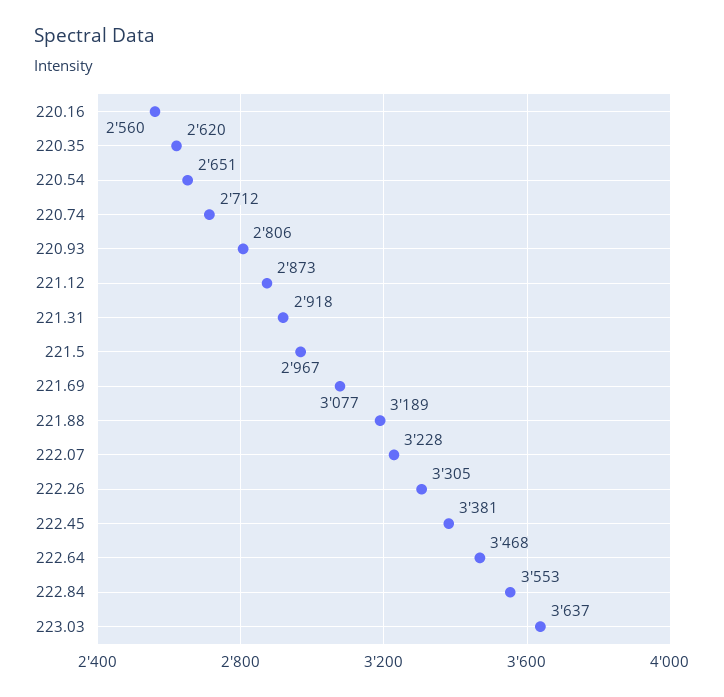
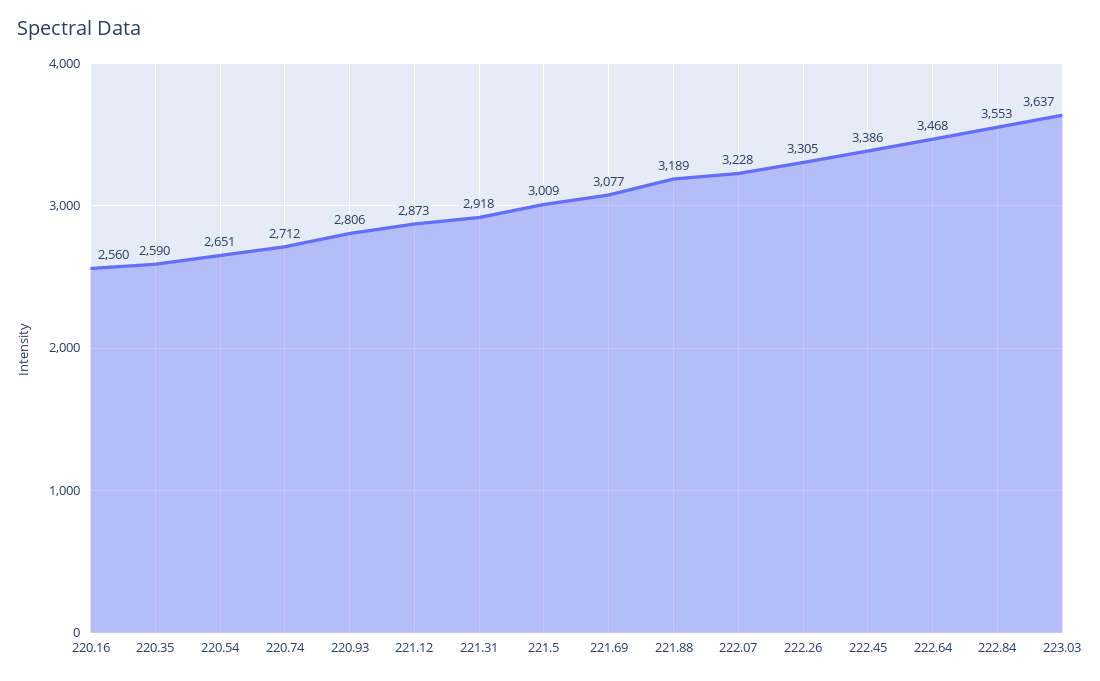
  {
    "220.16": 2560,
-   "220.35": 2620,
+   "220.35": 2590,
    "220.54": 2651,
    "220.74": 2712,
    "220.93": 2806,
    "221.12": 2873,
    "221.31": 2918,
-   "221.5": 2967,
+   "221.5": 3009,
    "221.69": 3077,
    "221.88": 3189,
    "222.07": 3228,
    "222.26": 3305,
-   "222.45": 3381,
+   "222.45": 3386,
    "222.64": 3468,
    "222.84": 3553,
    "223.03": 3637
  }

